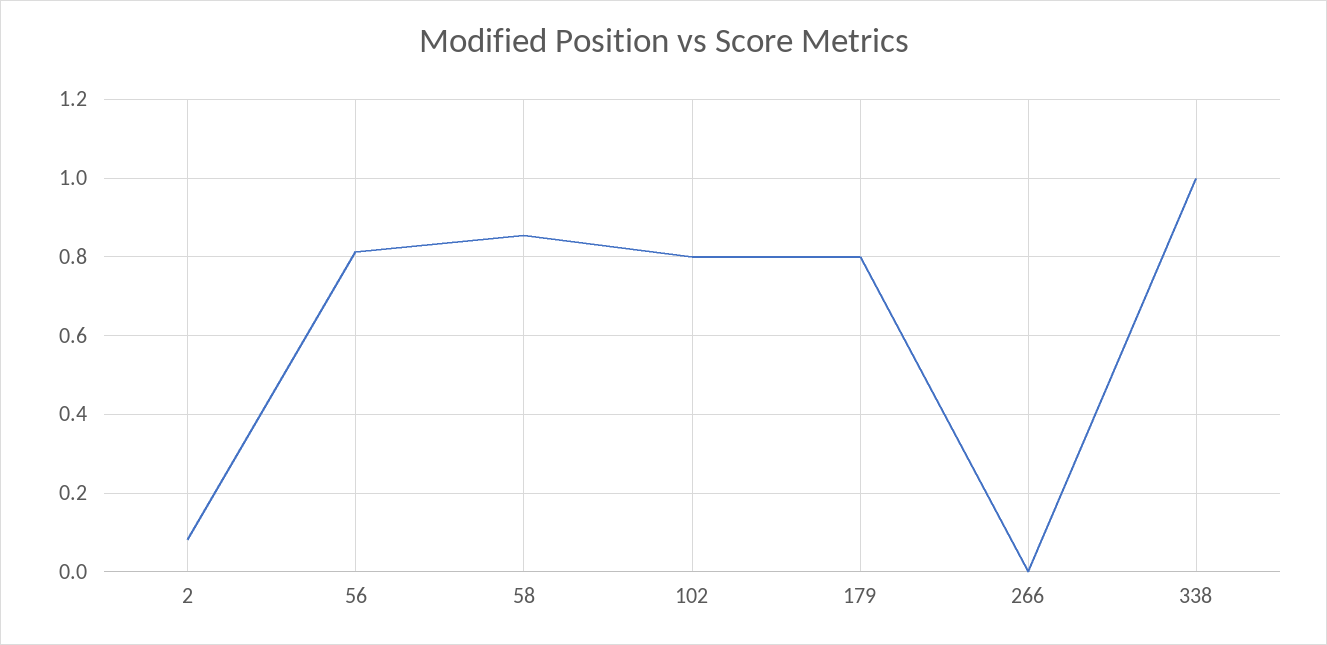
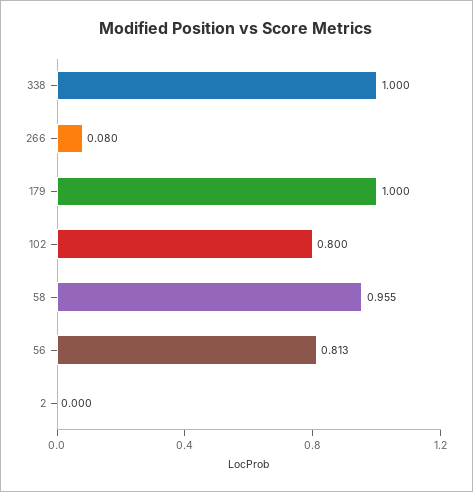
  {
-   "2": 0.08,
+   "2": 0,
    "56": 0.813,
-   "58": 0.86,
+   "58": 0.955,
    "102": 0.8,
-   "179": 0.8,
+   "179": 1,
-   "266": 0,
+   "266": 0.08,
    "338": 1
  }

